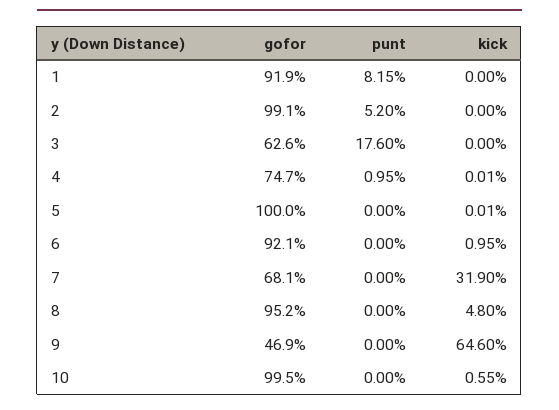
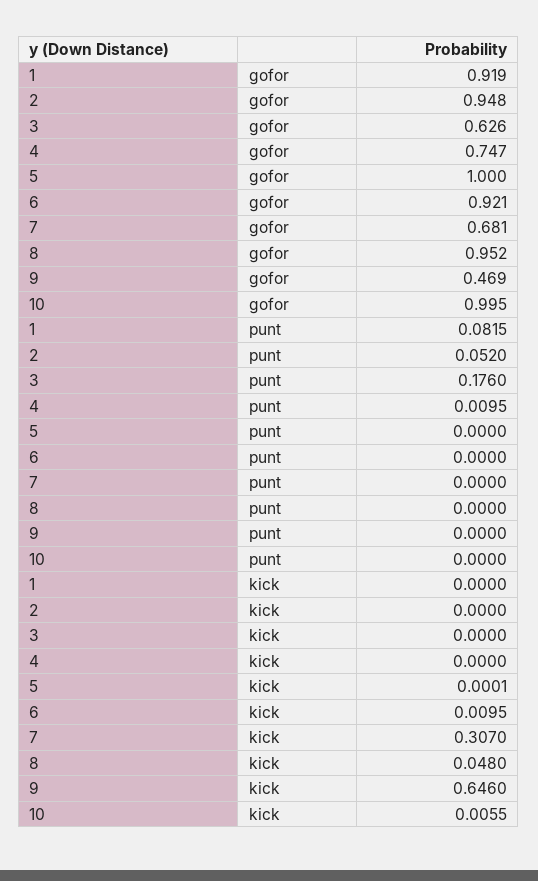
  {
    "gofor": {
      "1": 0.919,
-     "2": 0.991,
+     "2": 0.948,
      "3": 0.626,
      "4": 0.747,
      "5": 1,
      "6": 0.921,
      "7": 0.681,
      "8": 0.952,
      "9": 0.469,
      "10": 0.995
    },
    "punt": {
      "1": 0.0815,
      "2": 0.052,
      "3": 0.176,
      "4": 0.0095,
      "5": 0,
      "6": 0,
      "7": 0,
      "8": 0,
      "9": 0,
      "10": 0
    },
    "kick": {
      "1": 0,
      "2": 0,
      "3": 0,
-     "4": 0.0001,
+     "4": 0,
      "5": 0.0001,
      "6": 0.0095,
-     "7": 0.319,
+     "7": 0.307,
      "8": 0.048,
      "9": 0.646,
      "10": 0.0055
    }
  }

